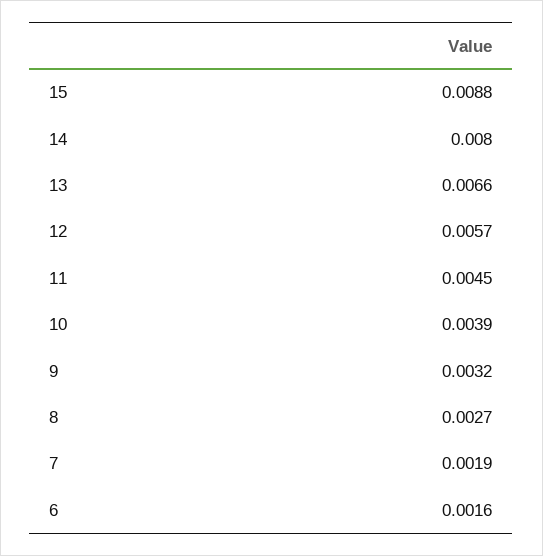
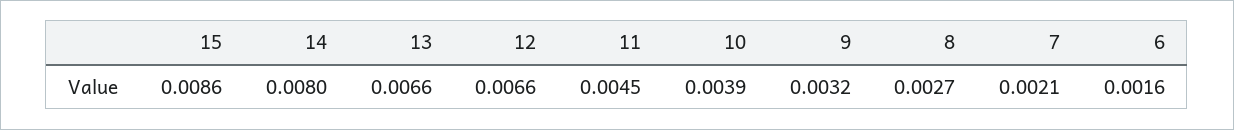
  {
-   "15": 0.0088,
+   "15": 0.0086,
    "14": 0.008,
    "13": 0.0066,
-   "12": 0.0057,
+   "12": 0.0066,
    "11": 0.0045,
    "10": 0.0039,
    "9": 0.0032,
    "8": 0.0027,
-   "7": 0.0019,
+   "7": 0.0021,
    "6": 0.0016
  }

